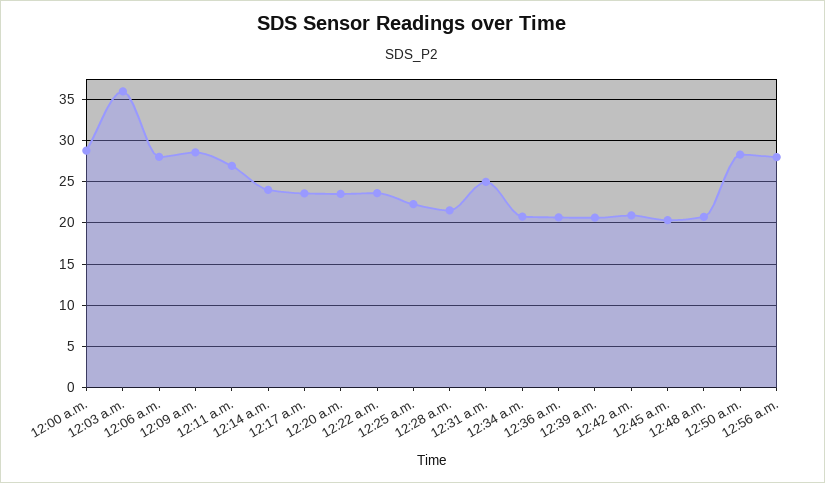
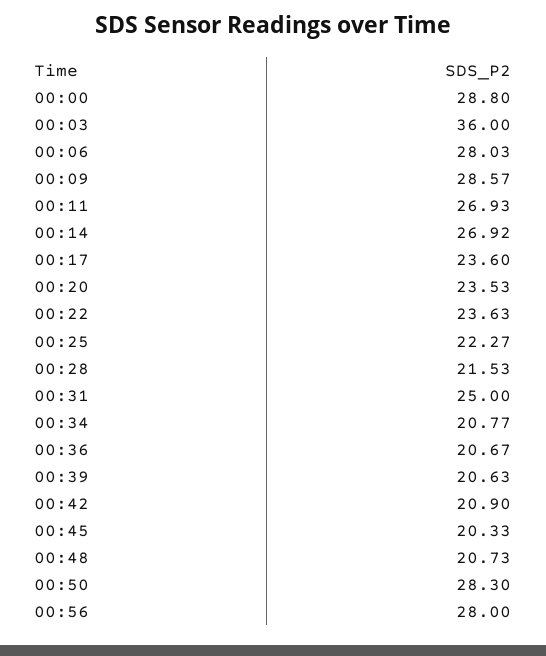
  {
    "12:00 a.m.": 28.8,
    "12:03 a.m.": 36,
    "12:06 a.m.": 28.03,
    "12:09 a.m.": 28.57,
    "12:11 a.m.": 26.93,
-   "12:14 a.m.": 24,
+   "12:14 a.m.": 26.92,
    "12:17 a.m.": 23.6,
    "12:20 a.m.": 23.53,
    "12:22 a.m.": 23.63,
    "12:25 a.m.": 22.27,
    "12:28 a.m.": 21.53,
    "12:31 a.m.": 25,
    "12:34 a.m.": 20.77,
    "12:36 a.m.": 20.67,
    "12:39 a.m.": 20.63,
    "12:42 a.m.": 20.9,
    "12:45 a.m.": 20.33,
    "12:48 a.m.": 20.73,
    "12:50 a.m.": 28.3,
    "12:56 a.m.": 28
  }

